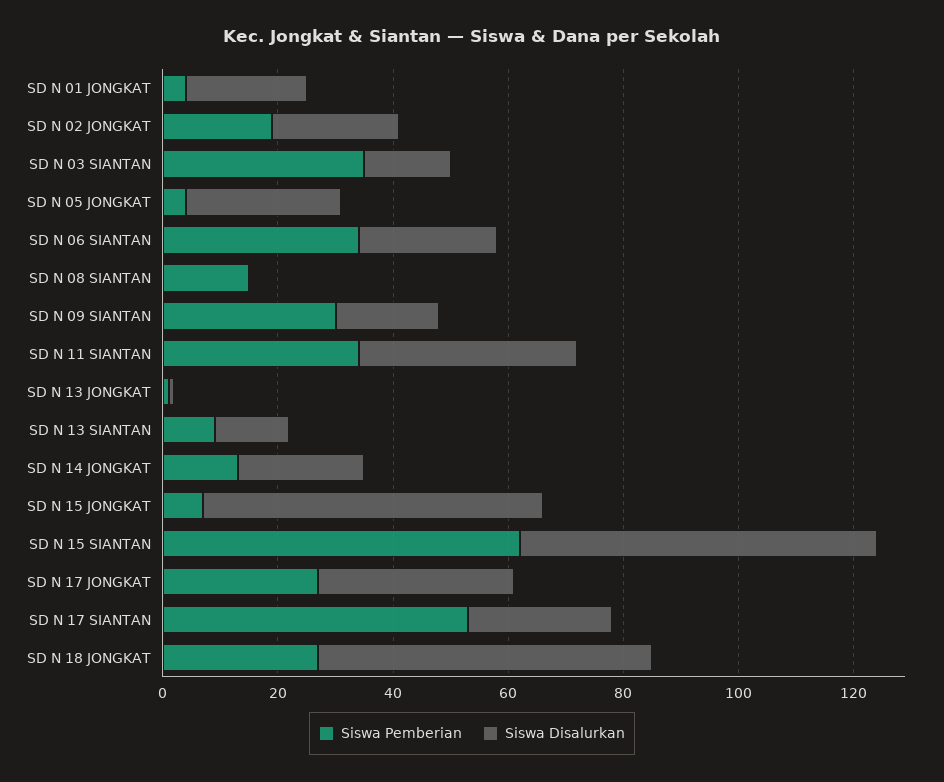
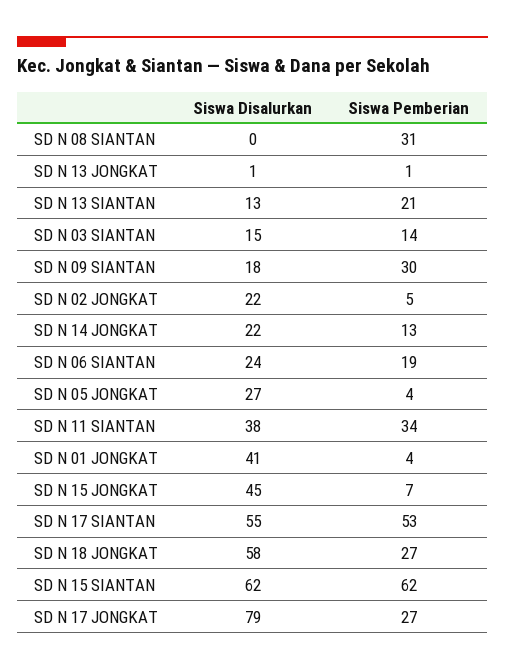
  {
    "Siswa Pemberian": {
      "SD N 01 JONGKAT": 4,
-     "SD N 02 JONGKAT": 20,
+     "SD N 02 JONGKAT": 5,
-     "SD N 03 SIANTAN": 35,
+     "SD N 03 SIANTAN": 14,
      "SD N 05 JONGKAT": 4,
-     "SD N 06 SIANTAN": 35,
+     "SD N 06 SIANTAN": 19,
-     "SD N 08 SIANTAN": 15,
+     "SD N 08 SIANTAN": 31,
      "SD N 09 SIANTAN": 30,
      "SD N 11 SIANTAN": 34,
      "SD N 13 JONGKAT": 1,
-     "SD N 13 SIANTAN": 10,
+     "SD N 13 SIANTAN": 21,
      "SD N 14 JONGKAT": 13,
      "SD N 15 JONGKAT": 7,
      "SD N 15 SIANTAN": 62,
      "SD N 17 JONGKAT": 27,
      "SD N 17 SIANTAN": 53,
      "SD N 18 JONGKAT": 27
    },
    "Siswa Disalurkan": {
-     "SD N 01 JONGKAT": 20,
+     "SD N 01 JONGKAT": 41,
      "SD N 02 JONGKAT": 22,
      "SD N 03 SIANTAN": 15,
      "SD N 05 JONGKAT": 27,
      "SD N 06 SIANTAN": 24,
      "SD N 08 SIANTAN": 0,
      "SD N 09 SIANTAN": 18,
      "SD N 11 SIANTAN": 38,
      "SD N 13 JONGKAT": 1,
      "SD N 13 SIANTAN": 13,
      "SD N 14 JONGKAT": 22,
-     "SD N 15 JONGKAT": 60,
+     "SD N 15 JONGKAT": 45,
      "SD N 15 SIANTAN": 62,
-     "SD N 17 JONGKAT": 35,
+     "SD N 17 JONGKAT": 79,
-     "SD N 17 SIANTAN": 25,
+     "SD N 17 SIANTAN": 55,
      "SD N 18 JONGKAT": 58
    }
  }

